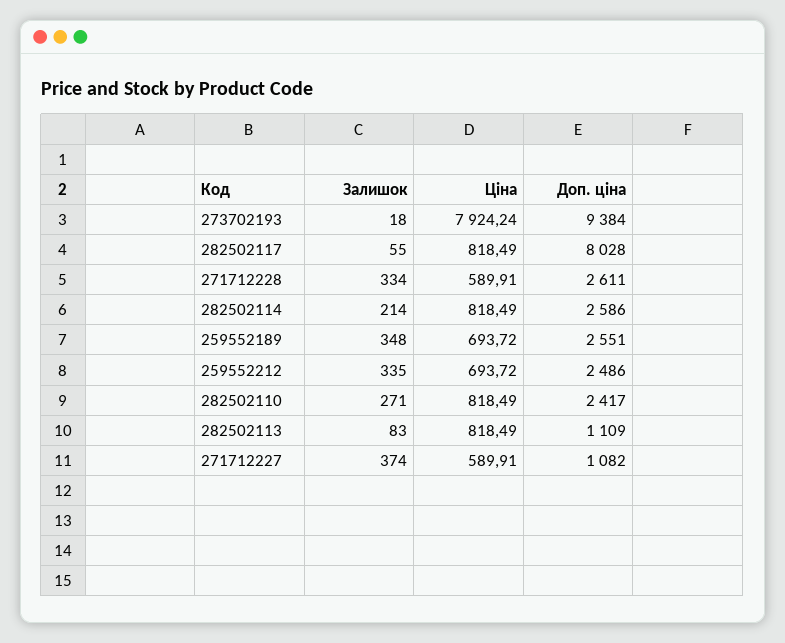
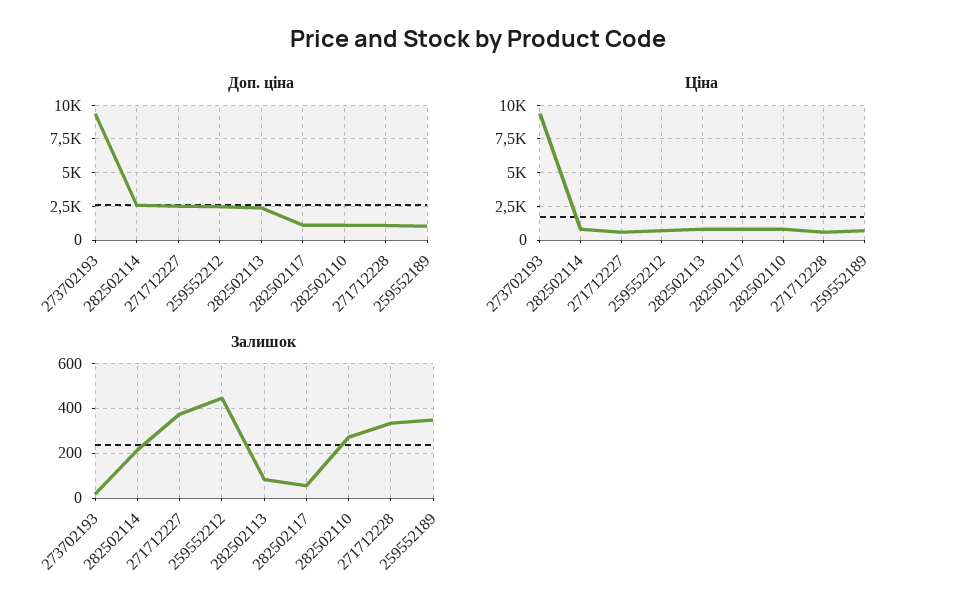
  {
    "Залишок": {
      "273702193": 18,
      "282502117": 55,
      "271712228": 334,
      "282502114": 214,
      "259552189": 348,
-     "259552212": 335,
+     "259552212": 450,
      "282502110": 271,
      "282502113": 83,
      "271712227": 374
    },
    "Ціна": {
-     "273702193": 7924.24,
+     "273702193": 9500,
      "282502117": 818.49,
      "271712228": 589.91,
      "282502114": 818.49,
      "259552189": 693.72,
      "259552212": 693.72,
      "282502110": 818.49,
      "282502113": 818.49,
      "271712227": 589.91
    },
    "Доп. ціна": {
      "273702193": 9384,
-     "282502117": 8028,
+     "282502117": 1000,
-     "271712228": 2611,
+     "271712228": 1000,
      "282502114": 2586,
-     "259552189": 2551,
+     "259552189": 1000,
      "259552212": 2486,
-     "282502110": 2417,
+     "282502110": 1000,
-     "282502113": 1109,
+     "282502113": 2500,
-     "271712227": 1082
+     "271712227": 2500
    }
  }

